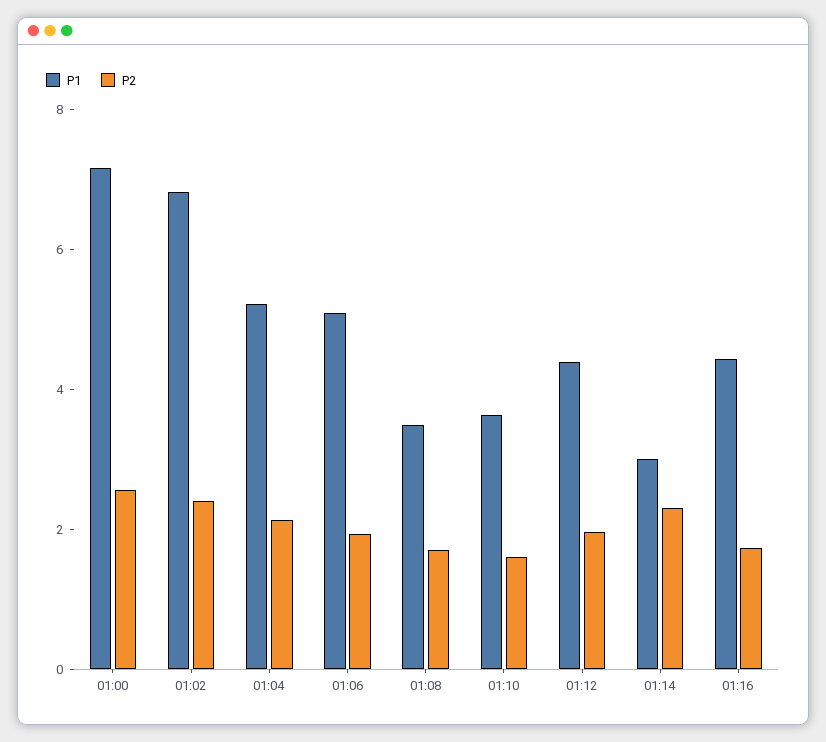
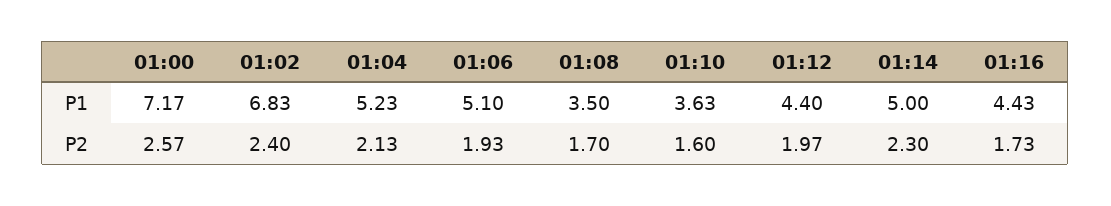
  {
    "P1": {
      "01:00": 7.17,
      "01:02": 6.83,
      "01:04": 5.23,
      "01:06": 5.1,
      "01:08": 3.5,
      "01:10": 3.63,
      "01:12": 4.4,
-     "01:14": 3,
+     "01:14": 5,
      "01:16": 4.43
    },
    "P2": {
      "01:00": 2.57,
      "01:02": 2.4,
      "01:04": 2.13,
      "01:06": 1.93,
      "01:08": 1.7,
      "01:10": 1.6,
      "01:12": 1.97,
      "01:14": 2.3,
      "01:16": 1.73
    }
  }

